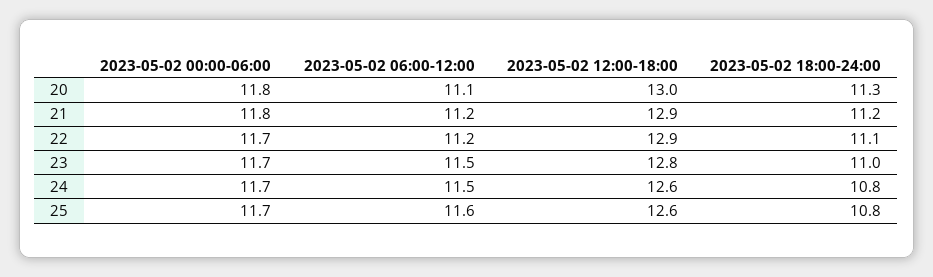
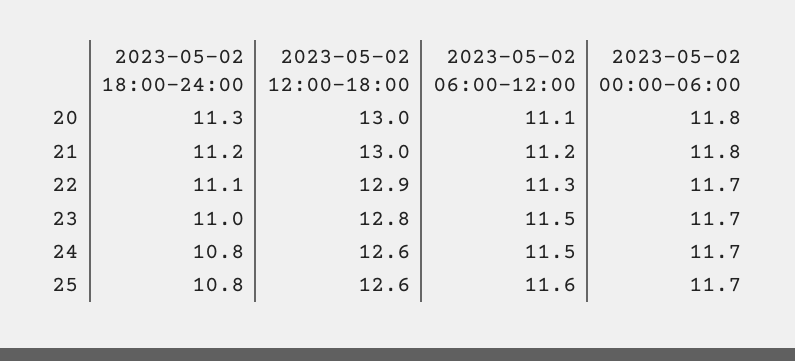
  {
    "2023-05-02 00:00-06:00": {
      "20": 11.8,
      "21": 11.8,
      "22": 11.7,
      "23": 11.7,
      "24": 11.7,
      "25": 11.7
    },
    "2023-05-02 06:00-12:00": {
      "20": 11.1,
      "21": 11.2,
-     "22": 11.2,
+     "22": 11.3,
      "23": 11.5,
      "24": 11.5,
      "25": 11.6
    },
    "2023-05-02 12:00-18:00": {
      "20": 13,
-     "21": 12.9,
+     "21": 13,
      "22": 12.9,
      "23": 12.8,
      "24": 12.6,
      "25": 12.6
    },
    "2023-05-02 18:00-24:00": {
      "20": 11.3,
      "21": 11.2,
      "22": 11.1,
      "23": 11,
      "24": 10.8,
      "25": 10.8
    }
  }

